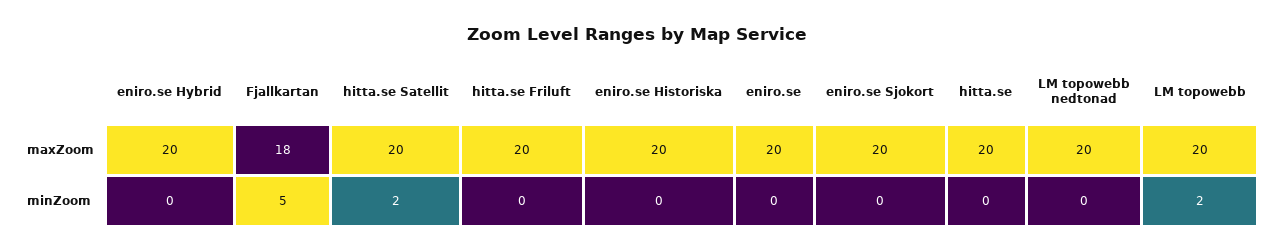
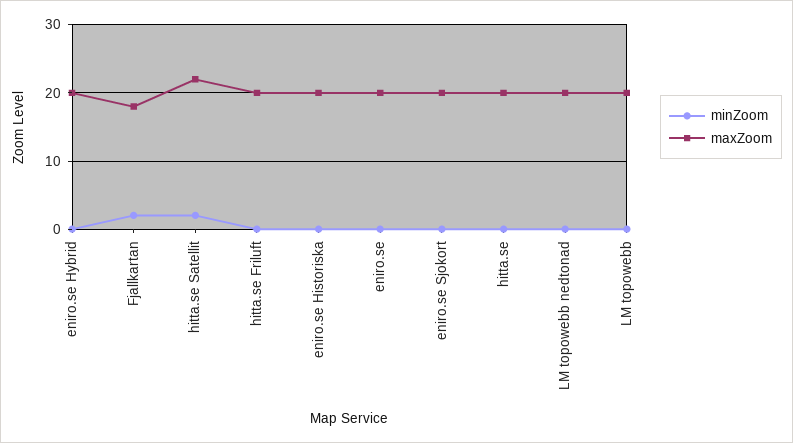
  {
    "maxZoom": {
      "eniro.se Hybrid": 20,
      "Fjallkartan": 18,
-     "hitta.se Satellit": 20,
+     "hitta.se Satellit": 22,
      "hitta.se Friluft": 20,
      "eniro.se Historiska": 20,
      "eniro.se": 20,
      "eniro.se Sjokort": 20,
      "hitta.se": 20,
      "LM topowebb nedtonad": 20,
      "LM topowebb": 20
    },
    "minZoom": {
      "eniro.se Hybrid": 0,
-     "Fjallkartan": 5,
+     "Fjallkartan": 2,
      "hitta.se Satellit": 2,
      "hitta.se Friluft": 0,
      "eniro.se Historiska": 0,
      "eniro.se": 0,
      "eniro.se Sjokort": 0,
      "hitta.se": 0,
      "LM topowebb nedtonad": 0,
-     "LM topowebb": 2
+     "LM topowebb": 0
    }
  }

